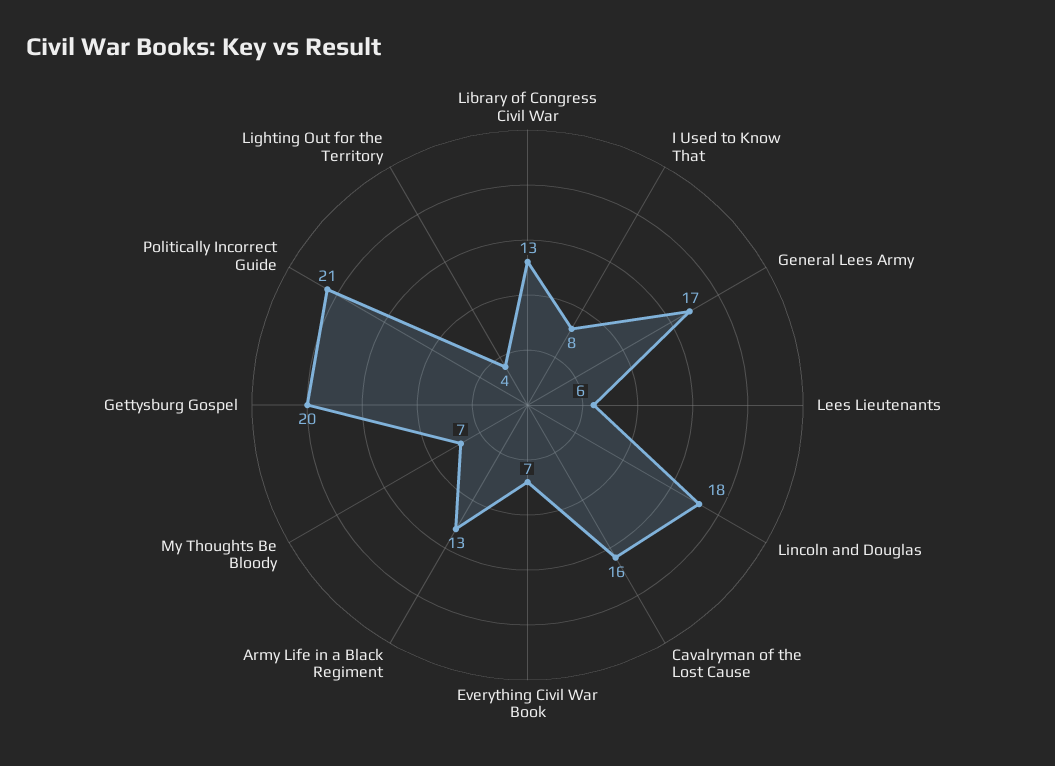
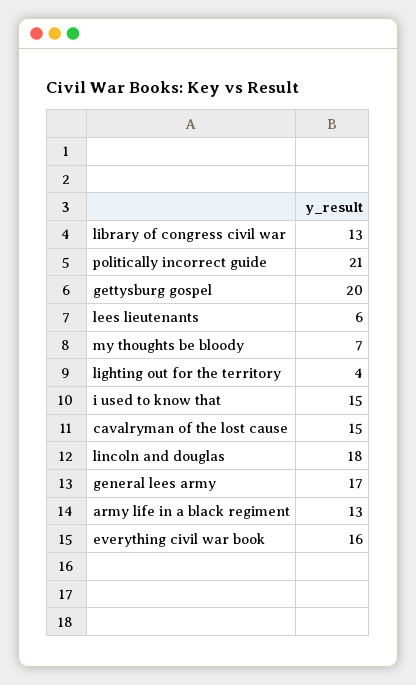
  {
    "Library of Congress Civil War": 13,
-   "I Used to Know That": 8,
+   "I Used to Know That": 15,
    "General Lees Army": 17,
    "Lees Lieutenants": 6,
    "Lincoln and Douglas": 18,
-   "Cavalryman of the Lost Cause": 16,
+   "Cavalryman of the Lost Cause": 15,
-   "Everything Civil War Book": 7,
+   "Everything Civil War Book": 16,
    "Army Life in a Black Regiment": 13,
    "My Thoughts Be Bloody": 7,
    "Gettysburg Gospel": 20,
    "Politically Incorrect Guide": 21,
    "Lighting Out for the Territory": 4
  }

